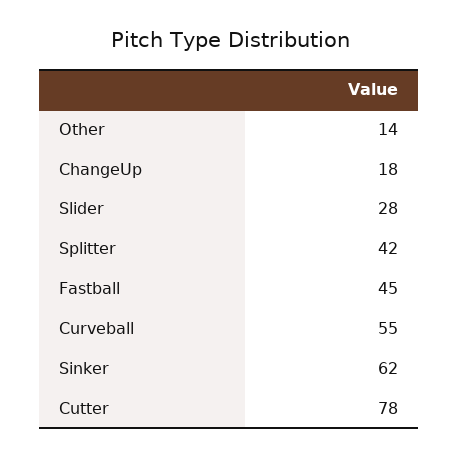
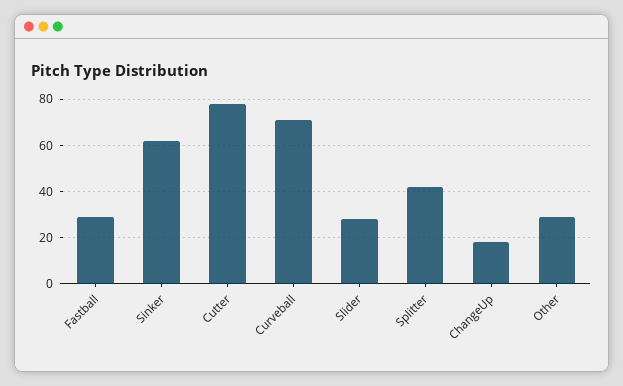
  {
-   "Other": 14,
+   "Other": 30,
    "ChangeUp": 18,
    "Slider": 28,
    "Splitter": 42,
-   "Fastball": 45,
+   "Fastball": 30,
-   "Curveball": 55,
+   "Curveball": 70,
    "Sinker": 62,
    "Cutter": 78
  }

